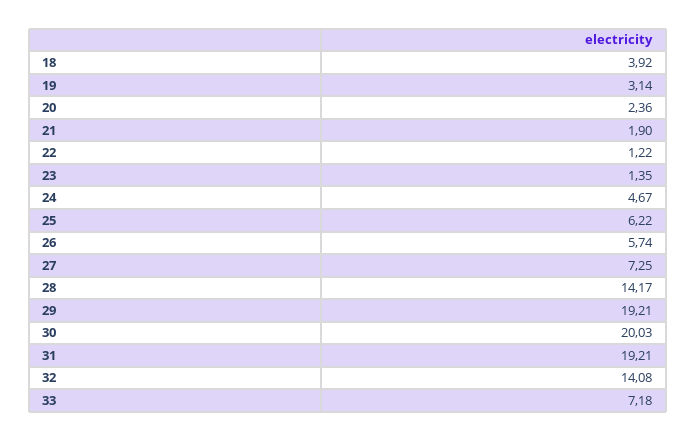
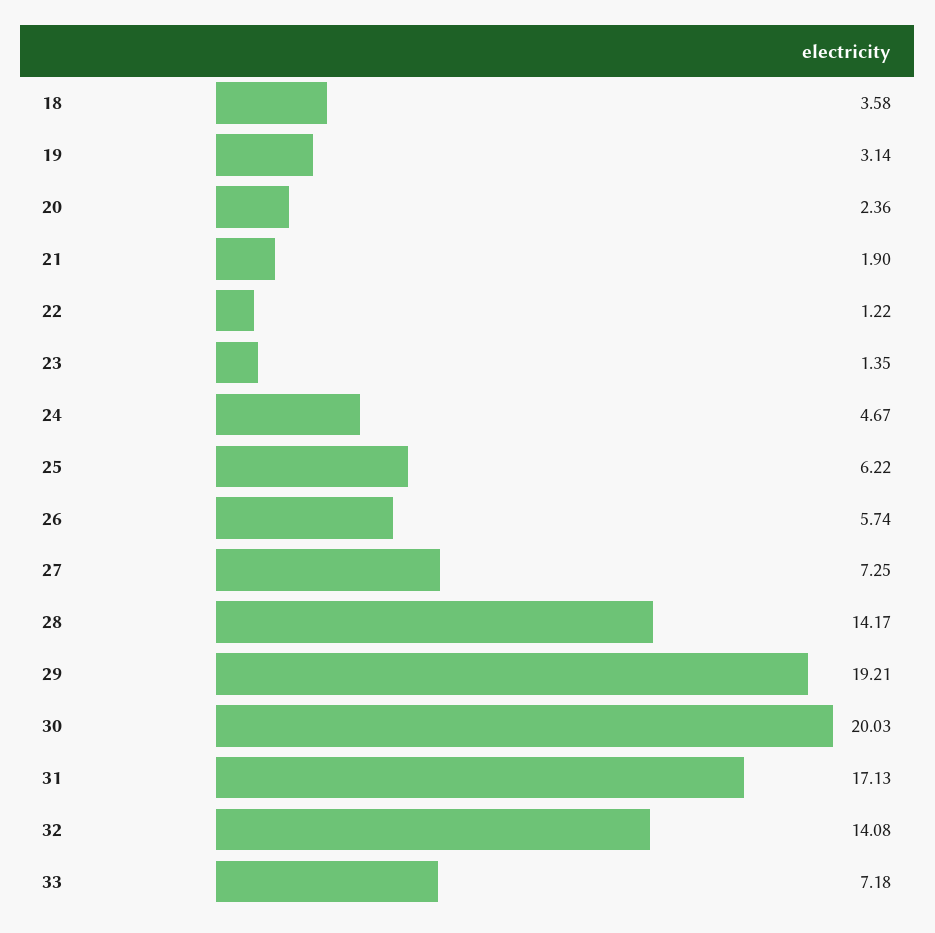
  {
-   "18": 3.92,
+   "18": 3.58,
    "19": 3.14,
    "20": 2.36,
    "21": 1.9,
    "22": 1.22,
    "23": 1.35,
    "24": 4.67,
    "25": 6.22,
    "26": 5.74,
    "27": 7.25,
    "28": 14.17,
    "29": 19.21,
    "30": 20.03,
-   "31": 19.21,
+   "31": 17.13,
    "32": 14.08,
    "33": 7.18
  }

